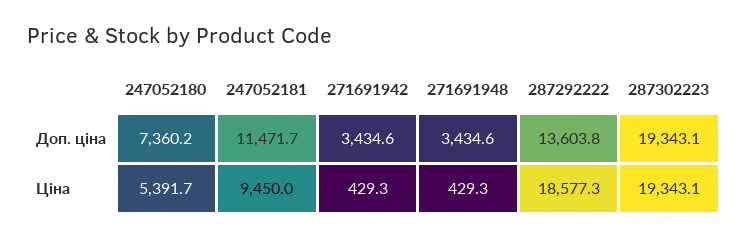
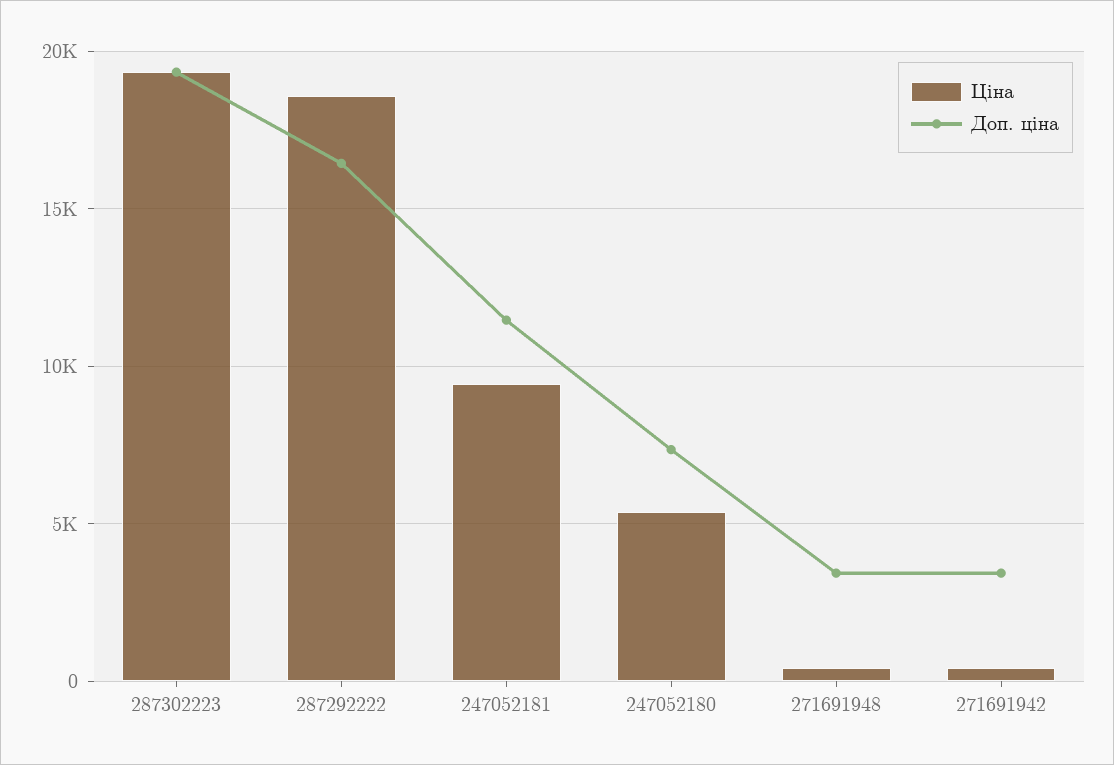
  {
    "Доп. ціна": {
      "247052180": 7360.2,
      "247052181": 11471.7,
      "271691942": 3434.6,
      "271691948": 3434.6,
-     "287292222": 13603.8,
+     "287292222": 16500,
      "287302223": 19343.1
    },
    "Ціна": {
      "247052180": 5391.7,
      "247052181": 9450,
      "271691942": 429.3,
      "271691948": 429.3,
      "287292222": 18577.3,
      "287302223": 19343.1
    }
  }

